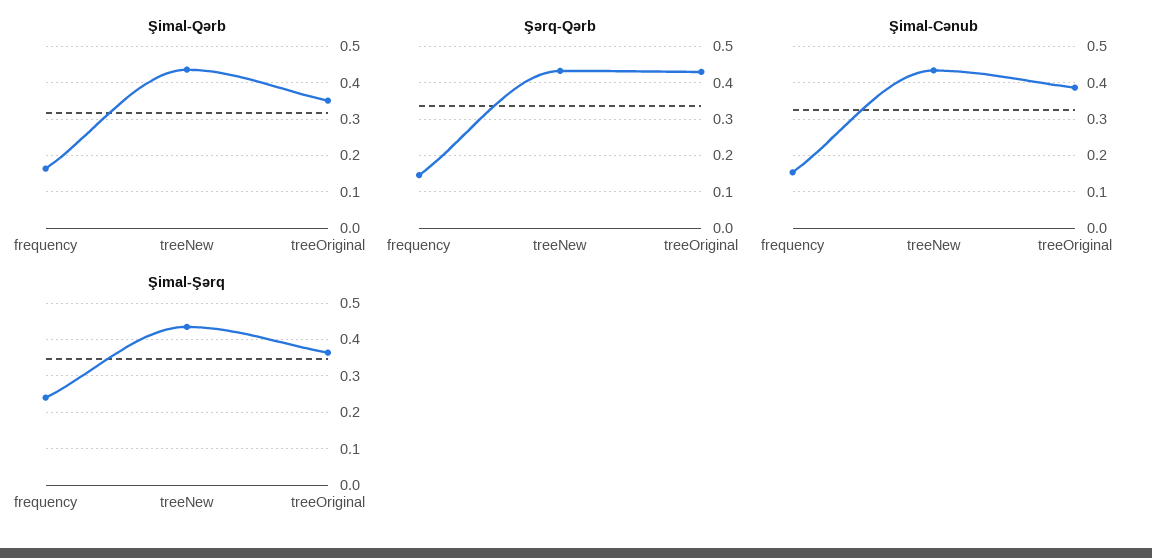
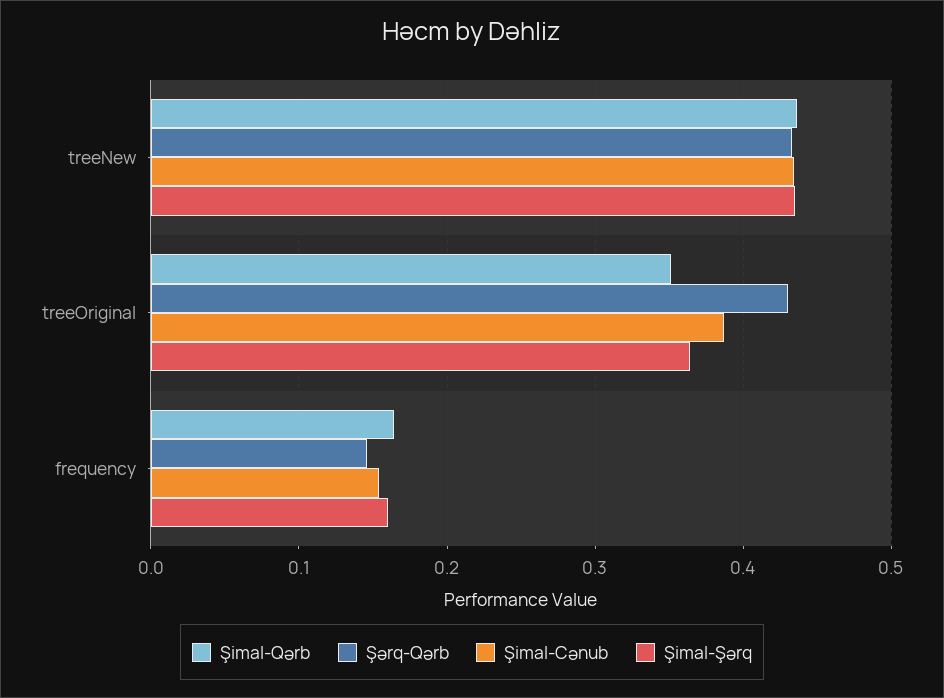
  {
    "Şimal-Qərb": {
      "frequency": 0.16,
      "treeNew": 0.44,
      "treeOriginal": 0.35
    },
    "Şərq-Qərb": {
      "frequency": 0.15,
      "treeNew": 0.43,
      "treeOriginal": 0.43
    },
    "Şimal-Cənub": {
      "frequency": 0.15,
      "treeNew": 0.43,
      "treeOriginal": 0.39
    },
    "Şimal-Şərq": {
-     "frequency": 0.24,
+     "frequency": 0.16,
      "treeNew": 0.44,
      "treeOriginal": 0.36
    }
  }

